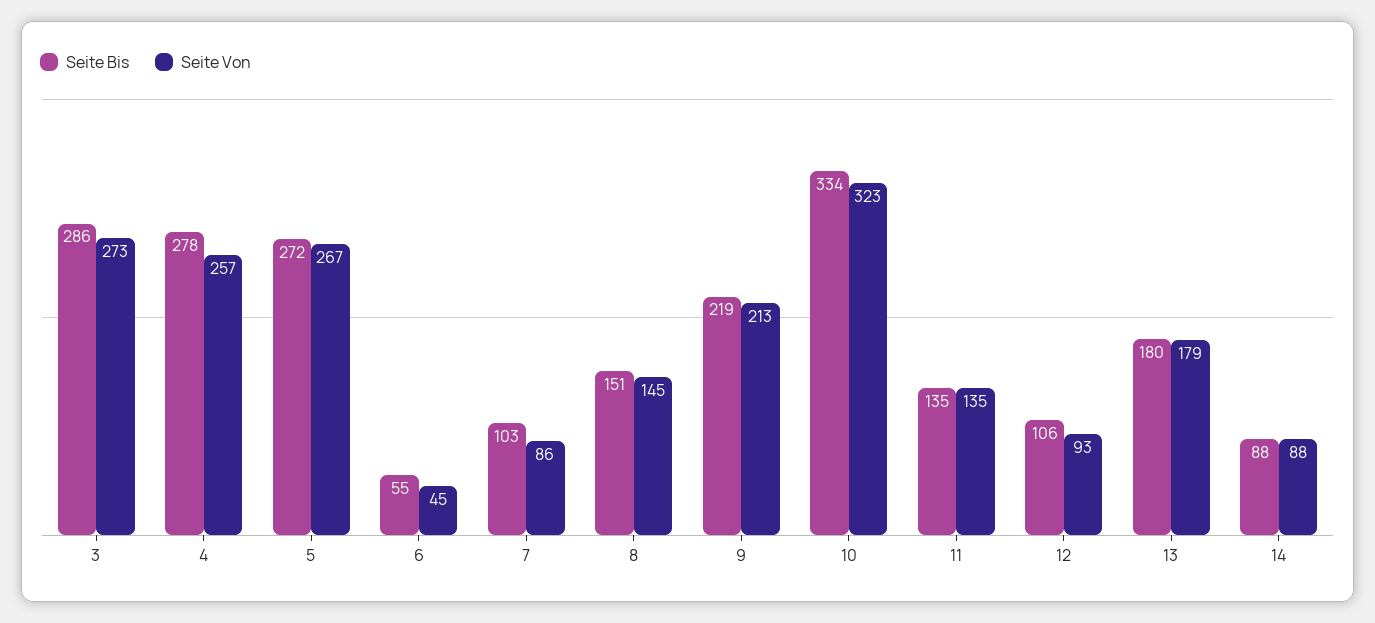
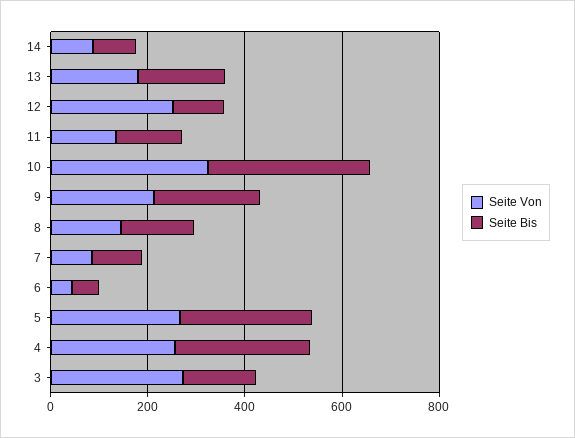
  {
    "Seite Bis": {
-     "3": 286,
+     "3": 150,
      "4": 278,
      "5": 272,
      "6": 55,
      "7": 103,
      "8": 151,
      "9": 219,
      "10": 334,
      "11": 135,
      "12": 106,
      "13": 180,
      "14": 88
    },
    "Seite Von": {
      "3": 273,
      "4": 257,
      "5": 267,
      "6": 45,
      "7": 86,
      "8": 145,
      "9": 213,
      "10": 323,
      "11": 135,
-     "12": 93,
+     "12": 250,
      "13": 179,
      "14": 88
    }
  }

